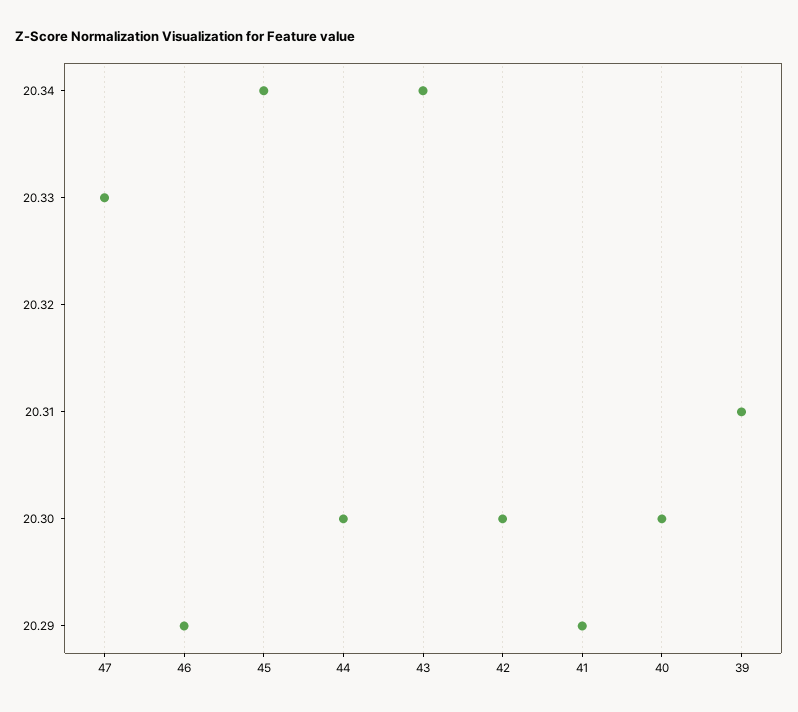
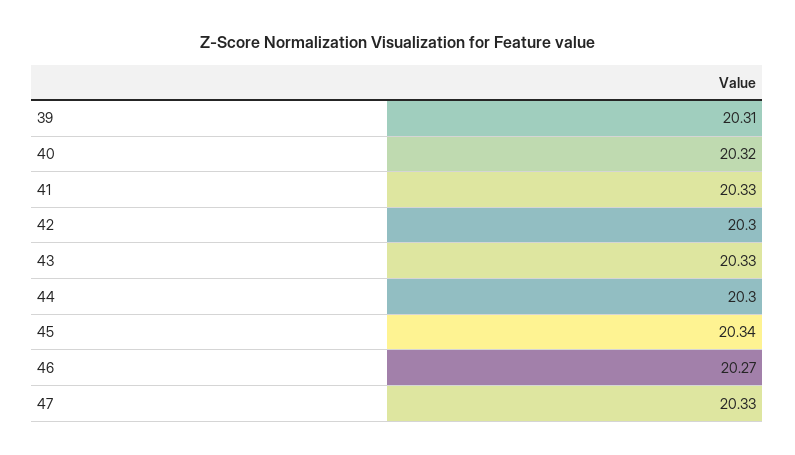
  {
    "47": 20.33,
-   "46": 20.29,
+   "46": 20.27,
    "45": 20.34,
    "44": 20.3,
-   "43": 20.34,
+   "43": 20.33,
    "42": 20.3,
-   "41": 20.29,
+   "41": 20.33,
-   "40": 20.3,
+   "40": 20.32,
    "39": 20.31
  }

